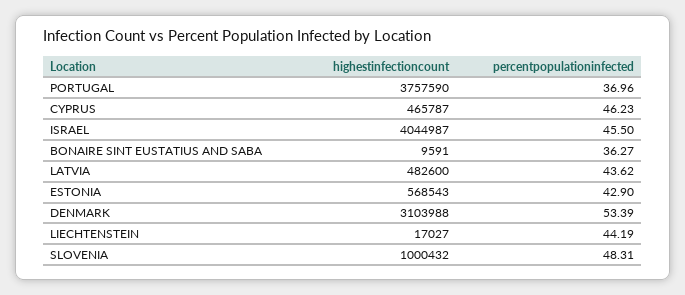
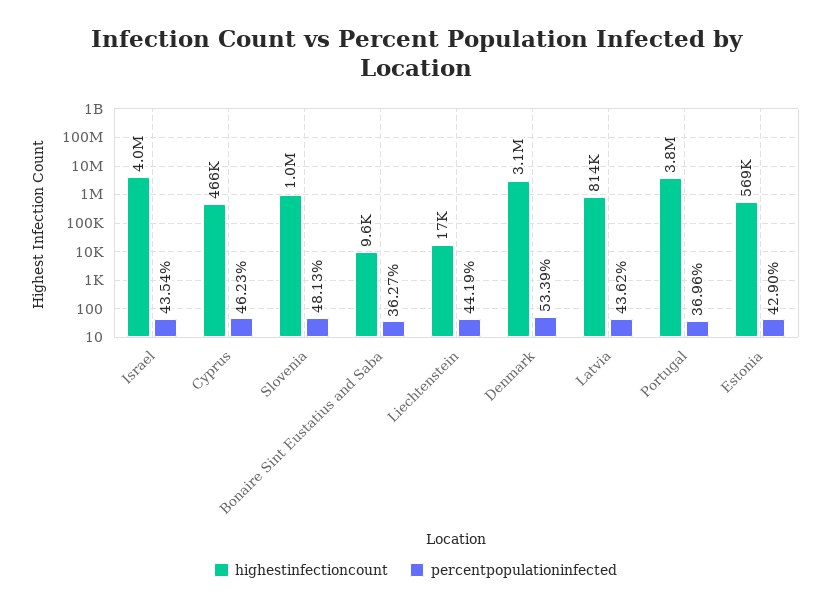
  {
    "highestinfectioncount": {
      "PORTUGAL": 3757590,
      "CYPRUS": 465787,
      "ISRAEL": 4044987,
      "BONAIRE SINT EUSTATIUS AND SABA": 9591,
-     "LATVIA": 482600,
+     "LATVIA": 814000,
      "ESTONIA": 568543,
      "DENMARK": 3103988,
      "LIECHTENSTEIN": 17027,
      "SLOVENIA": 1000432
    },
    "percentpopulationinfected": {
      "PORTUGAL": 36.96,
      "CYPRUS": 46.23,
-     "ISRAEL": 45.5,
+     "ISRAEL": 43.54,
      "BONAIRE SINT EUSTATIUS AND SABA": 36.27,
      "LATVIA": 43.62,
      "ESTONIA": 42.9,
      "DENMARK": 53.39,
      "LIECHTENSTEIN": 44.19,
-     "SLOVENIA": 48.31
+     "SLOVENIA": 48.13
    }
  }

